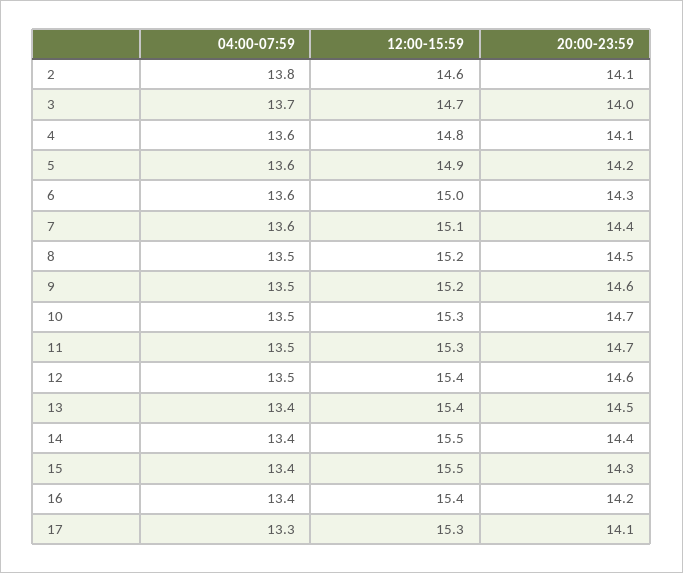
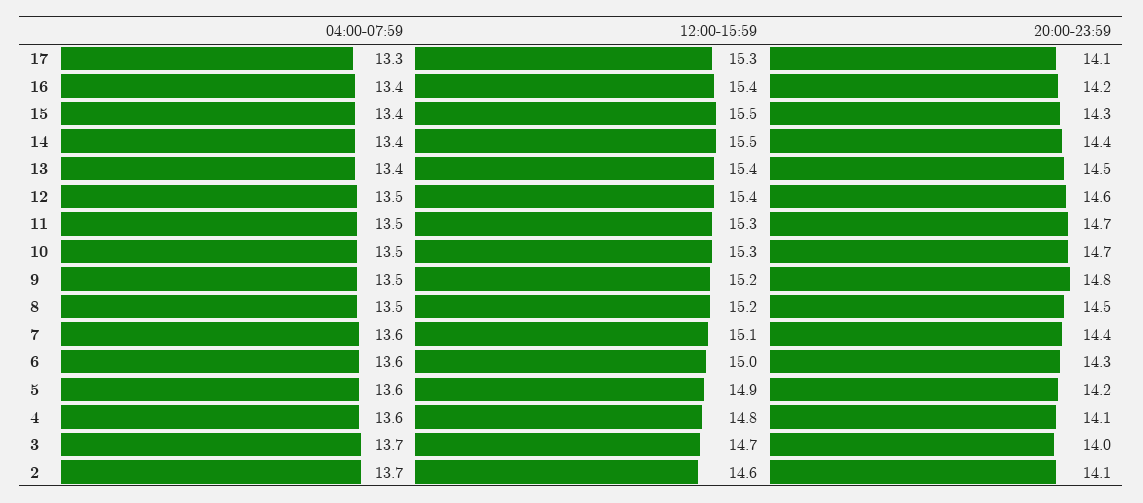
  {
    "04:00-07:59": {
-     "2": 13.8,
+     "2": 13.7,
      "3": 13.7,
      "4": 13.6,
      "5": 13.6,
      "6": 13.6,
      "7": 13.6,
      "8": 13.5,
      "9": 13.5,
      "10": 13.5,
      "11": 13.5,
      "12": 13.5,
      "13": 13.4,
      "14": 13.4,
      "15": 13.4,
      "16": 13.4,
      "17": 13.3
    },
    "12:00-15:59": {
      "2": 14.6,
      "3": 14.7,
      "4": 14.8,
      "5": 14.9,
      "6": 15,
      "7": 15.1,
      "8": 15.2,
      "9": 15.2,
      "10": 15.3,
      "11": 15.3,
      "12": 15.4,
      "13": 15.4,
      "14": 15.5,
      "15": 15.5,
      "16": 15.4,
      "17": 15.3
    },
    "20:00-23:59": {
      "2": 14.1,
      "3": 14,
      "4": 14.1,
      "5": 14.2,
      "6": 14.3,
      "7": 14.4,
      "8": 14.5,
-     "9": 14.6,
+     "9": 14.8,
      "10": 14.7,
      "11": 14.7,
      "12": 14.6,
      "13": 14.5,
      "14": 14.4,
      "15": 14.3,
      "16": 14.2,
      "17": 14.1
    }
  }

